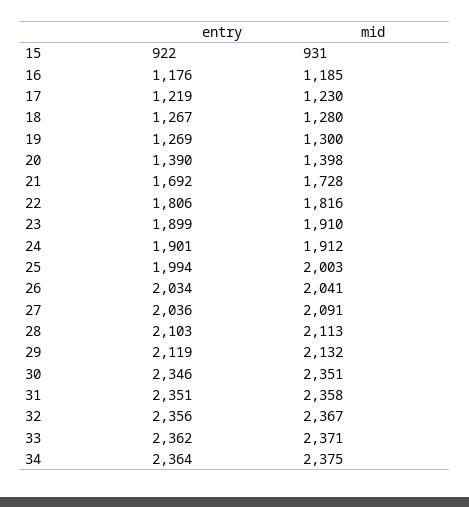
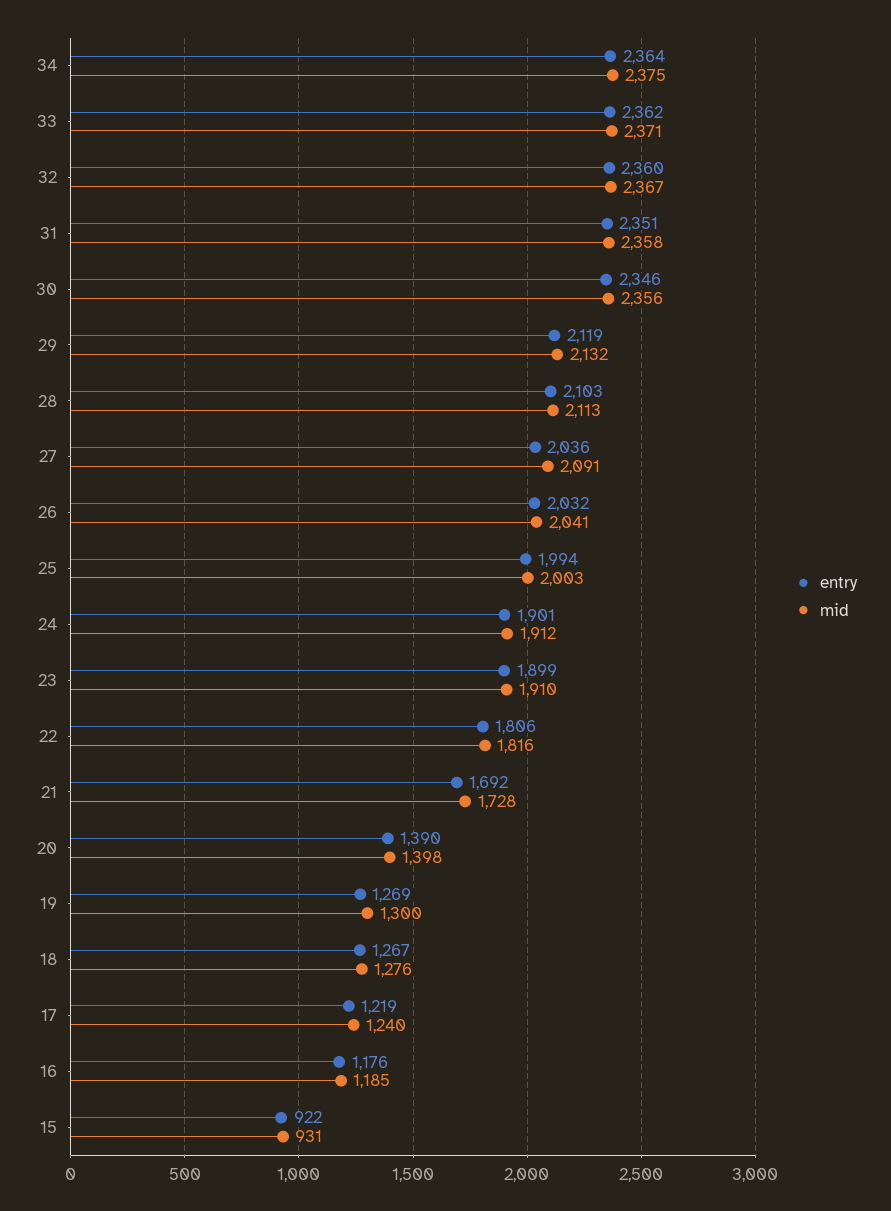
  {
    "entry": {
      "15": 922,
      "16": 1176,
      "17": 1219,
      "18": 1267,
      "19": 1269,
      "20": 1390,
      "21": 1692,
      "22": 1806,
      "23": 1899,
      "24": 1901,
      "25": 1994,
-     "26": 2034,
+     "26": 2032,
      "27": 2036,
      "28": 2103,
      "29": 2119,
      "30": 2346,
      "31": 2351,
-     "32": 2356,
+     "32": 2360,
      "33": 2362,
      "34": 2364
    },
    "mid": {
      "15": 931,
      "16": 1185,
-     "17": 1230,
+     "17": 1240,
-     "18": 1280,
+     "18": 1276,
      "19": 1300,
      "20": 1398,
      "21": 1728,
      "22": 1816,
      "23": 1910,
      "24": 1912,
      "25": 2003,
      "26": 2041,
      "27": 2091,
      "28": 2113,
      "29": 2132,
-     "30": 2351,
+     "30": 2356,
      "31": 2358,
      "32": 2367,
      "33": 2371,
      "34": 2375
    }
  }

